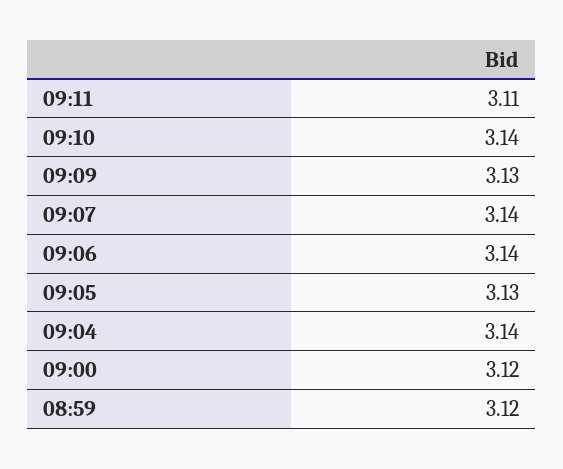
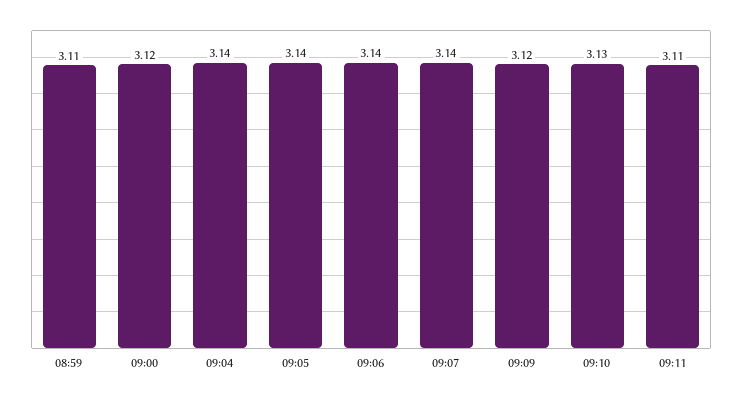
  {
    "09:11": 3.11,
-   "09:10": 3.14,
+   "09:10": 3.13,
-   "09:09": 3.13,
+   "09:09": 3.12,
    "09:07": 3.14,
    "09:06": 3.14,
-   "09:05": 3.13,
+   "09:05": 3.14,
    "09:04": 3.14,
    "09:00": 3.12,
-   "08:59": 3.12
+   "08:59": 3.11
  }

